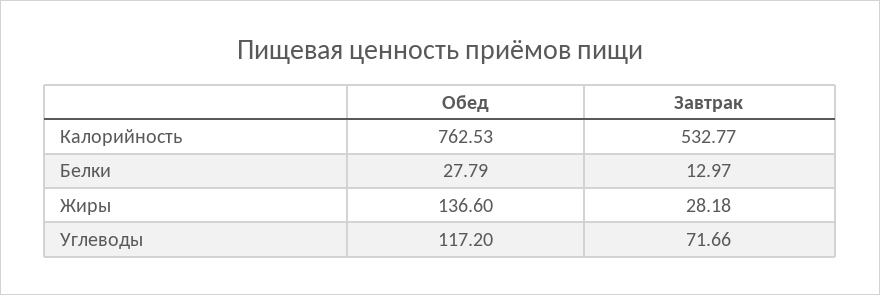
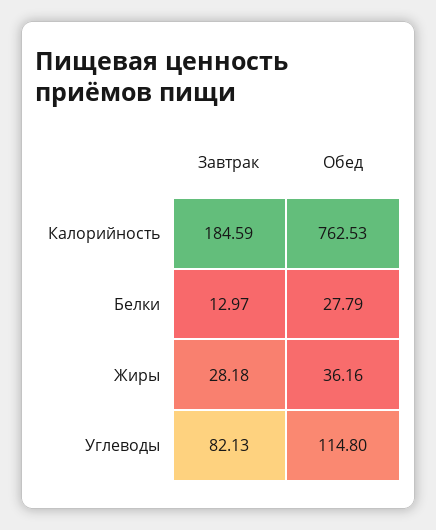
  {
    "Обед": {
      "Калорийность": 762.53,
      "Белки": 27.79,
-     "Жиры": 136.6,
+     "Жиры": 36.16,
-     "Углеводы": 117.2
+     "Углеводы": 114.8
    },
    "Завтрак": {
-     "Калорийность": 532.77,
+     "Калорийность": 184.59,
      "Белки": 12.97,
      "Жиры": 28.18,
-     "Углеводы": 71.66
+     "Углеводы": 82.13
    }
  }

